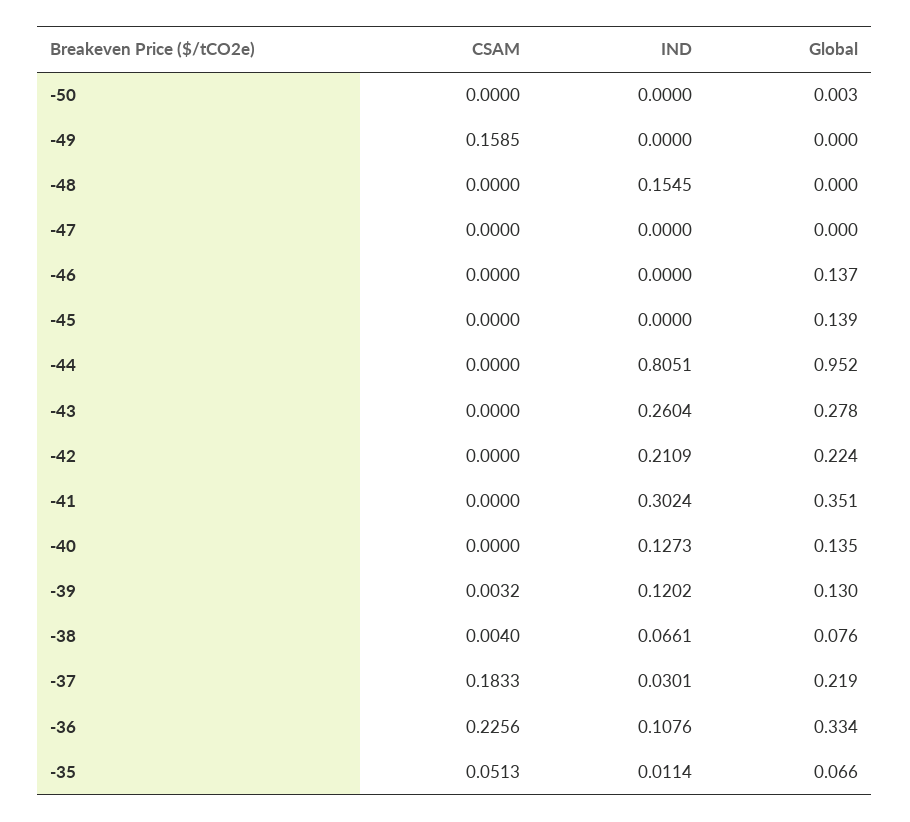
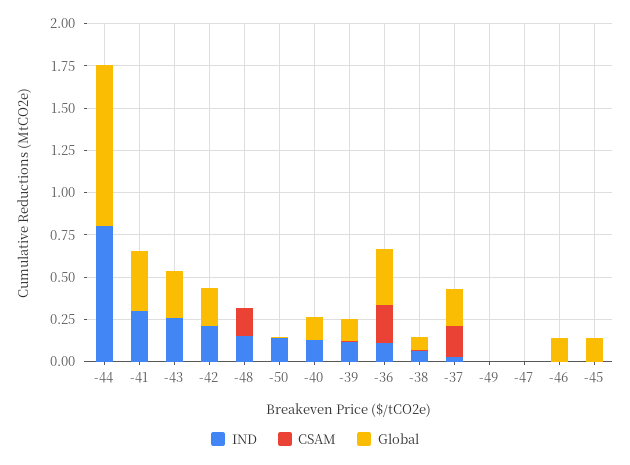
  {
    "CSAM": {
      "-50": 0,
-     "-49": 0.1585,
+     "-49": 0,
-     "-48": 0,
+     "-48": 0.15,
      "-47": 0,
      "-46": 0,
      "-45": 0,
      "-44": 0,
      "-43": 0,
      "-42": 0,
      "-41": 0,
      "-40": 0,
      "-39": 0.0032,
      "-38": 0.004,
      "-37": 0.1833,
-     "-36": 0.2256,
+     "-36": 0.2256
-     "-35": 0.0513
    },
    "IND": {
-     "-50": 0,
+     "-50": 0.15,
      "-49": 0,
      "-48": 0.1545,
      "-47": 0,
      "-46": 0,
      "-45": 0,
      "-44": 0.8051,
      "-43": 0.2604,
      "-42": 0.2109,
      "-41": 0.3024,
      "-40": 0.1273,
      "-39": 0.1202,
      "-38": 0.0661,
      "-37": 0.0301,
-     "-36": 0.1076,
+     "-36": 0.1076
-     "-35": 0.0114
    },
    "Global": {
      "-50": 0.003,
      "-49": 0,
      "-48": 0,
      "-47": 0,
      "-46": 0.137,
      "-45": 0.139,
      "-44": 0.952,
      "-43": 0.278,
      "-42": 0.224,
      "-41": 0.351,
      "-40": 0.135,
      "-39": 0.13,
      "-38": 0.076,
      "-37": 0.219,
-     "-36": 0.334,
+     "-36": 0.334
-     "-35": 0.066
    }
  }

